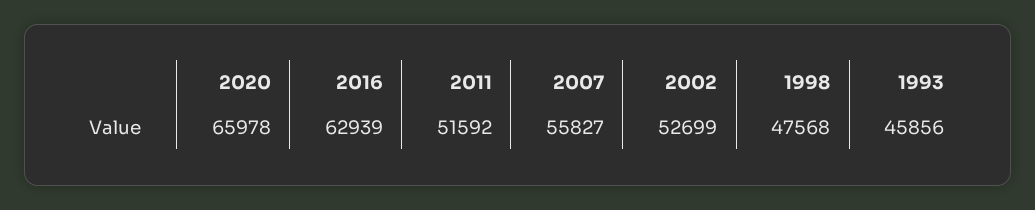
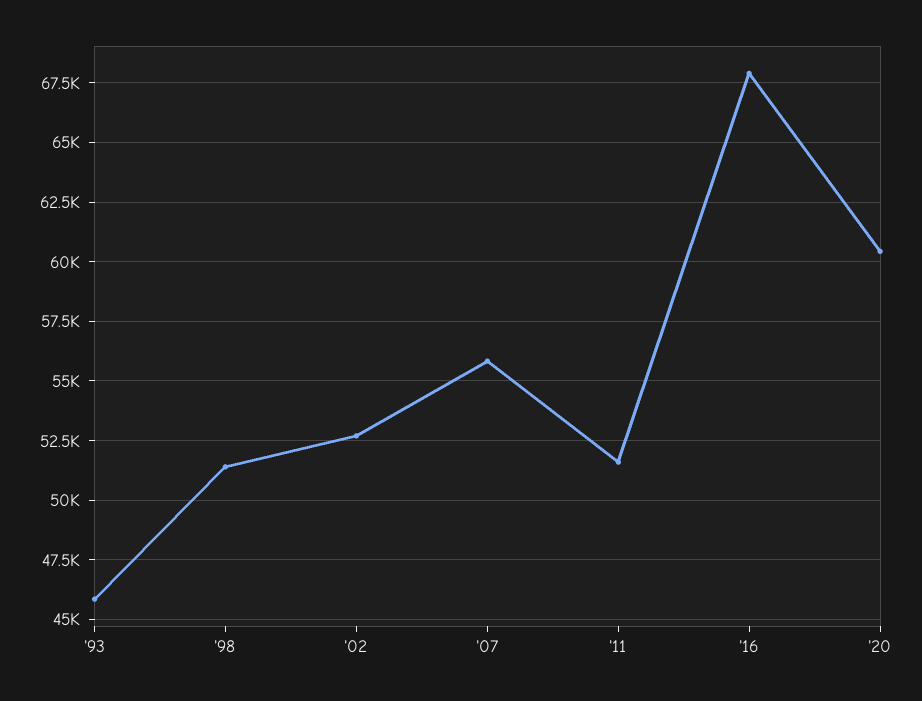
  {
-   "2020": 65978,
+   "2020": 60500,
-   "2016": 62939,
+   "2016": 68000,
    "2011": 51592,
    "2007": 55827,
    "2002": 52699,
-   "1998": 47568,
+   "1998": 51500,
    "1993": 45856
  }

